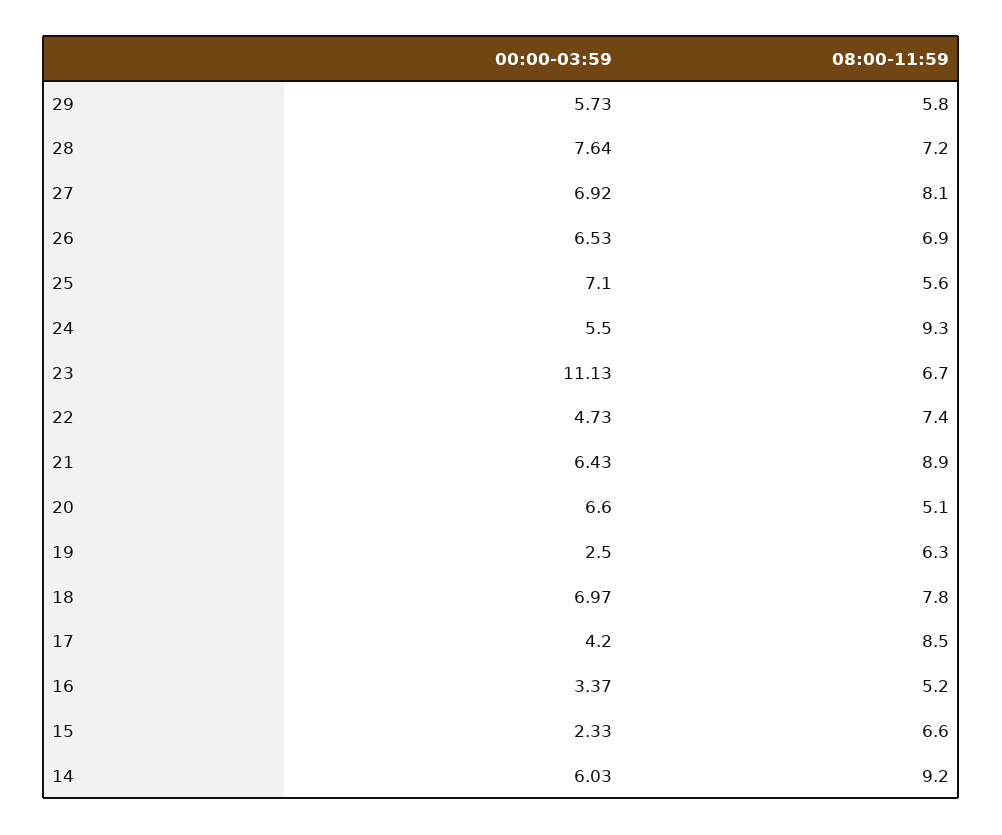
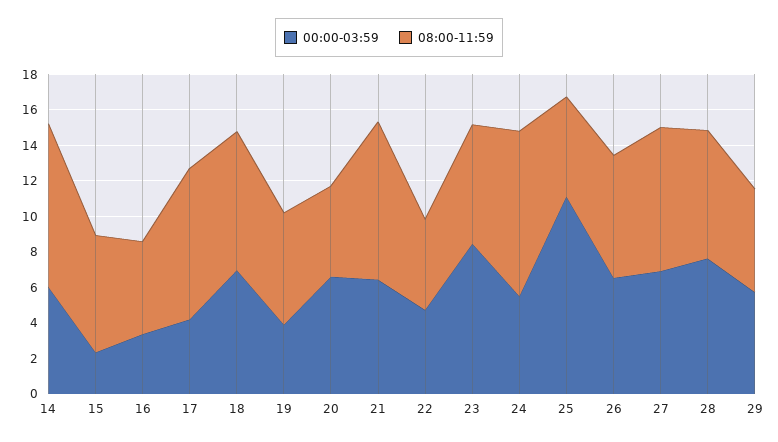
  {
    "00:00-03:59": {
      "29": 5.73,
      "28": 7.64,
      "27": 6.92,
      "26": 6.53,
-     "25": 7.1,
+     "25": 11,
      "24": 5.5,
-     "23": 11.13,
+     "23": 8.5,
      "22": 4.73,
      "21": 6.43,
      "20": 6.6,
-     "19": 2.5,
+     "19": 4,
      "18": 6.97,
      "17": 4.2,
      "16": 3.37,
      "15": 2.33,
      "14": 6.03
    },
    "08:00-11:59": {
      "29": 5.8,
      "28": 7.2,
      "27": 8.1,
      "26": 6.9,
      "25": 5.6,
      "24": 9.3,
      "23": 6.7,
-     "22": 7.4,
+     "22": 5,
      "21": 8.9,
      "20": 5.1,
      "19": 6.3,
      "18": 7.8,
      "17": 8.5,
      "16": 5.2,
      "15": 6.6,
      "14": 9.2
    }
  }

